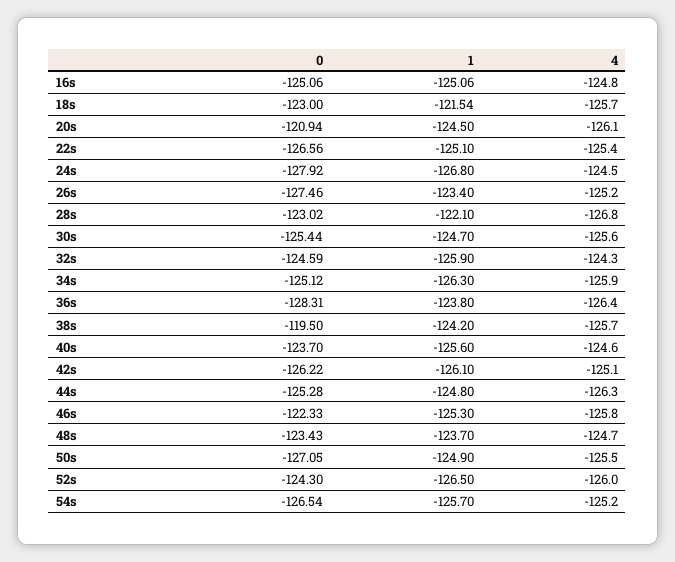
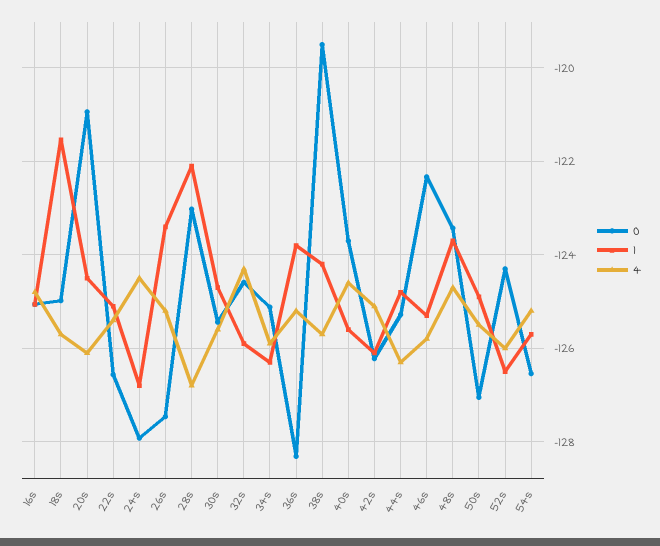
  {
    "0": {
      "16s": -125.06,
-     "18s": -123,
+     "18s": -125,
      "20s": -120.94,
      "22s": -126.56,
      "24s": -127.92,
      "26s": -127.46,
      "28s": -123.02,
      "30s": -125.44,
      "32s": -124.59,
      "34s": -125.12,
      "36s": -128.31,
      "38s": -119.5,
      "40s": -123.7,
      "42s": -126.22,
      "44s": -125.28,
      "46s": -122.33,
      "48s": -123.43,
      "50s": -127.05,
      "52s": -124.3,
      "54s": -126.54
    },
    "1": {
      "16s": -125.06,
      "18s": -121.54,
      "20s": -124.5,
      "22s": -125.1,
      "24s": -126.8,
      "26s": -123.4,
      "28s": -122.1,
      "30s": -124.7,
      "32s": -125.9,
      "34s": -126.3,
      "36s": -123.8,
      "38s": -124.2,
      "40s": -125.6,
      "42s": -126.1,
      "44s": -124.8,
      "46s": -125.3,
      "48s": -123.7,
      "50s": -124.9,
      "52s": -126.5,
      "54s": -125.7
    },
    "4": {
      "16s": -124.8,
      "18s": -125.7,
      "20s": -126.1,
      "22s": -125.4,
      "24s": -124.5,
      "26s": -125.2,
      "28s": -126.8,
      "30s": -125.6,
      "32s": -124.3,
      "34s": -125.9,
-     "36s": -126.4,
+     "36s": -125.2,
      "38s": -125.7,
      "40s": -124.6,
      "42s": -125.1,
      "44s": -126.3,
      "46s": -125.8,
      "48s": -124.7,
      "50s": -125.5,
      "52s": -126,
      "54s": -125.2
    }
  }

